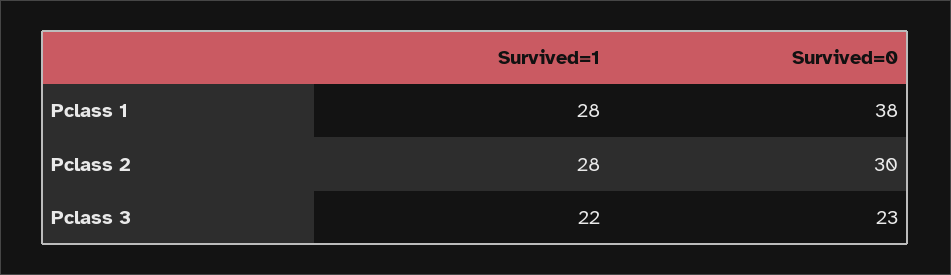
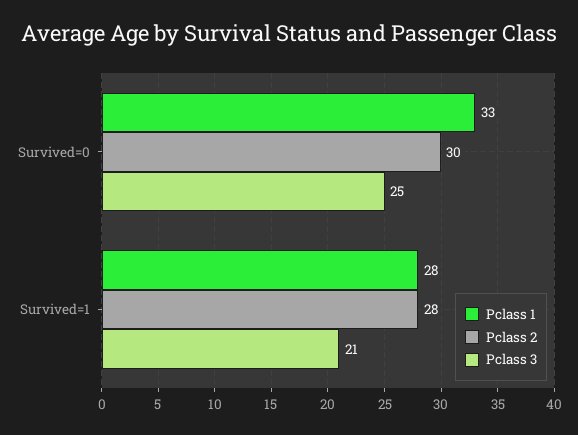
  {
    "Pclass 1": {
      "Survived=1": 28,
-     "Survived=0": 38
+     "Survived=0": 33
    },
    "Pclass 2": {
      "Survived=1": 28,
      "Survived=0": 30
    },
    "Pclass 3": {
-     "Survived=1": 22,
+     "Survived=1": 21,
-     "Survived=0": 23
+     "Survived=0": 25
    }
  }

